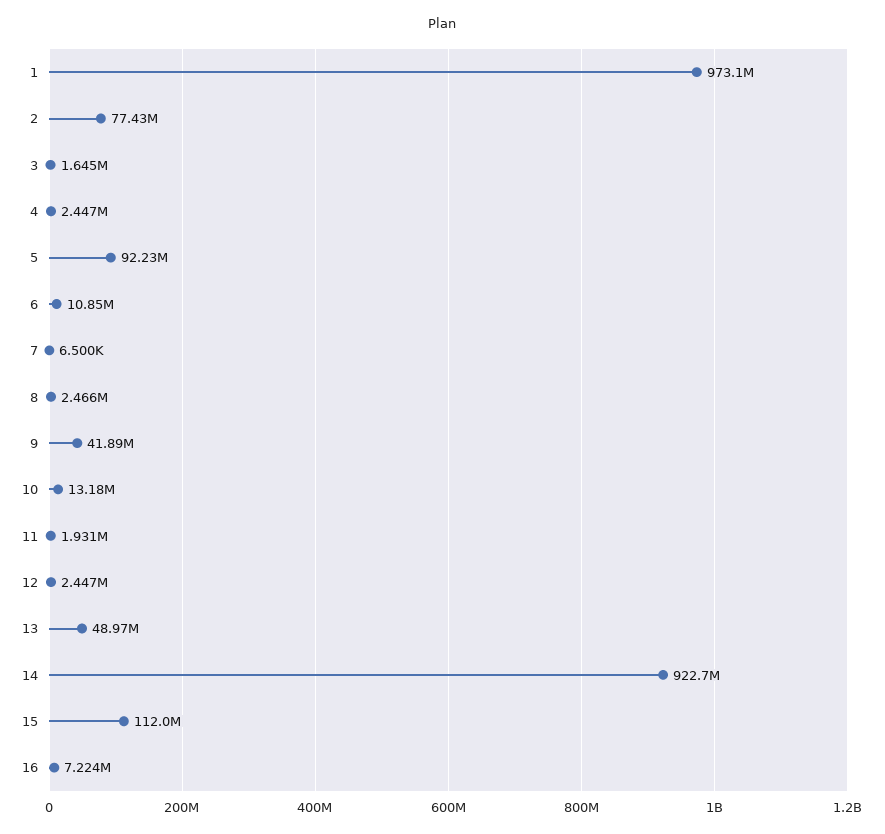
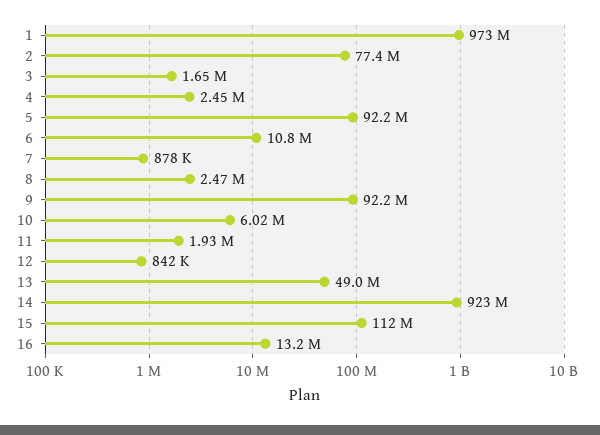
  {
    "1": 973100000,
    "2": 77430000,
    "3": 1645000,
    "4": 2447000,
    "5": 92230000,
    "6": 10850000,
-   "7": 6500,
+   "7": 878000,
    "8": 2466000,
-   "9": 41890000,
+   "9": 92200000,
-   "10": 13180000,
+   "10": 6020000,
    "11": 1931000,
-   "12": 2447000,
+   "12": 842000,
    "13": 48970000,
    "14": 922700000,
    "15": 112000000,
-   "16": 7224000
+   "16": 13200000
  }

